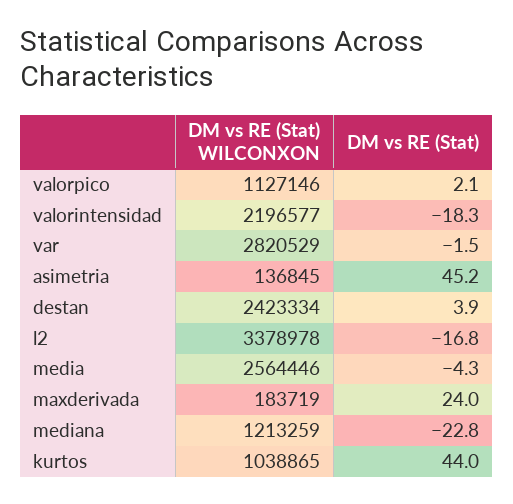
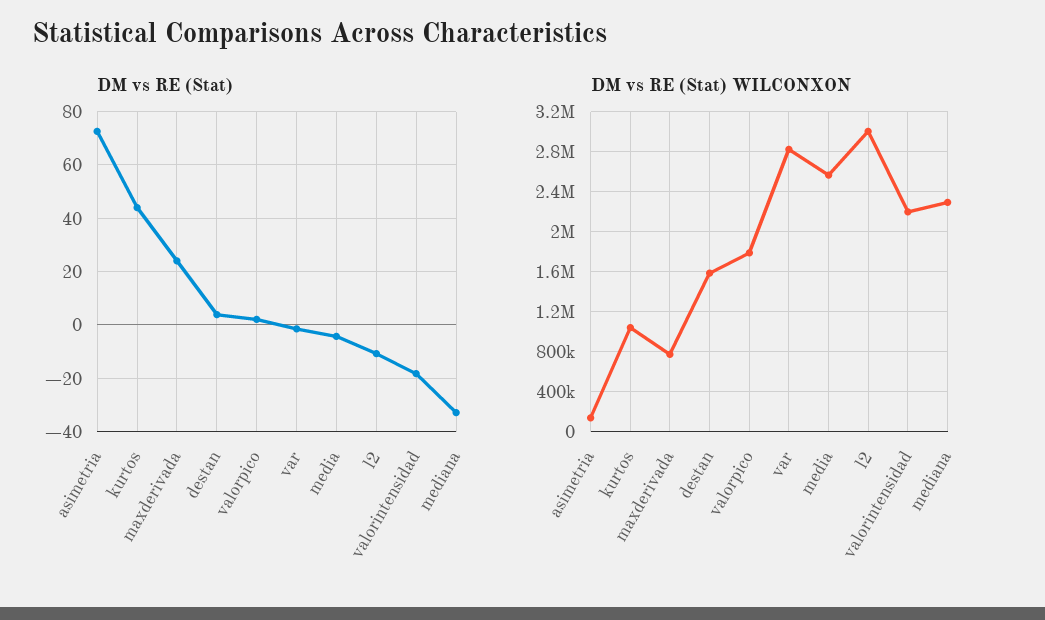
  {
    "DM vs RE (Stat) WILCONXON": {
-     "valorpico": 1127146,
+     "valorpico": 1800000,
      "valorintensidad": 2196577,
      "var": 2820529,
      "asimetria": 136845,
-     "destan": 2423334,
+     "destan": 1600000,
-     "l2": 3378978,
+     "l2": 3000000,
      "media": 2564446,
-     "maxderivada": 183719,
+     "maxderivada": 800000,
-     "mediana": 1213259,
+     "mediana": 2300000,
      "kurtos": 1038865
    },
    "DM vs RE (Stat)": {
      "valorpico": 2.1,
      "valorintensidad": -18.3,
      "var": -1.5,
-     "asimetria": 45.2,
+     "asimetria": 72.5,
      "destan": 3.9,
-     "l2": -16.8,
+     "l2": -10,
      "media": -4.3,
      "maxderivada": 24,
-     "mediana": -22.8,
+     "mediana": -32.5,
      "kurtos": 44
    }
  }

